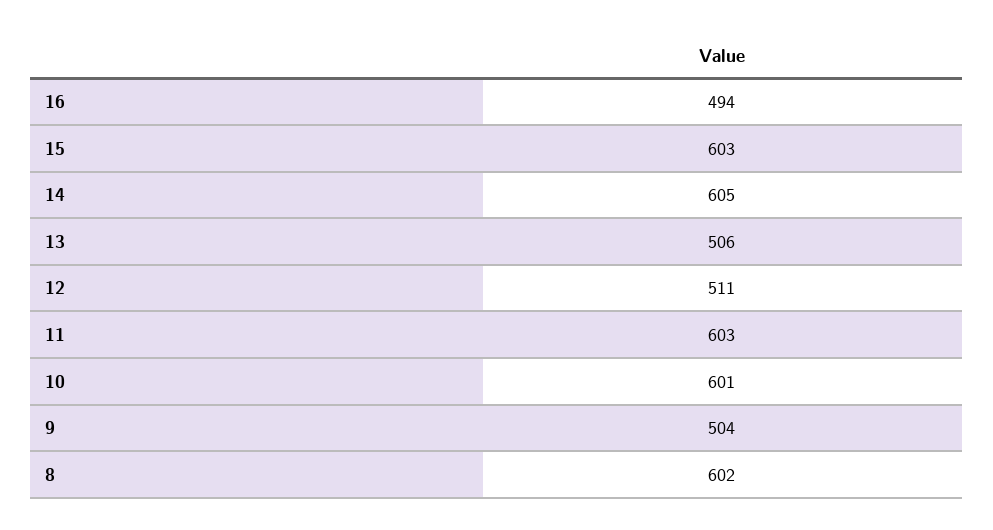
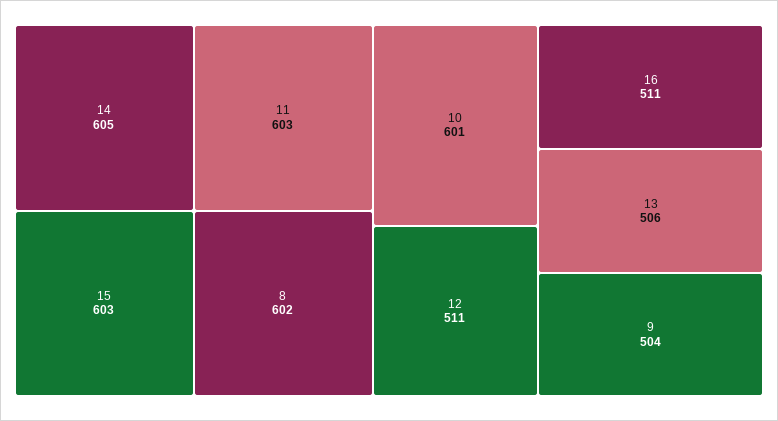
  {
-   "16": 494,
+   "16": 511,
    "15": 603,
    "14": 605,
    "13": 506,
    "12": 511,
    "11": 603,
    "10": 601,
    "9": 504,
    "8": 602
  }

